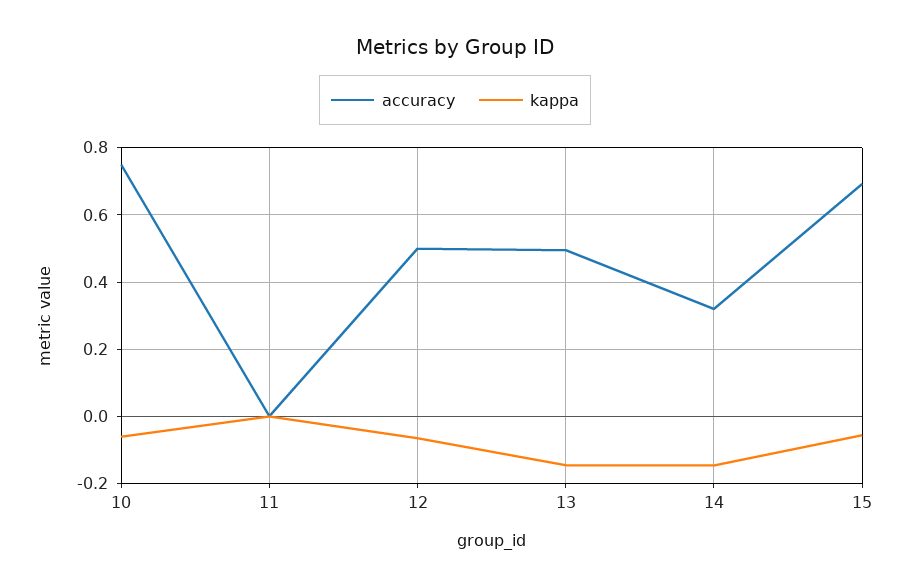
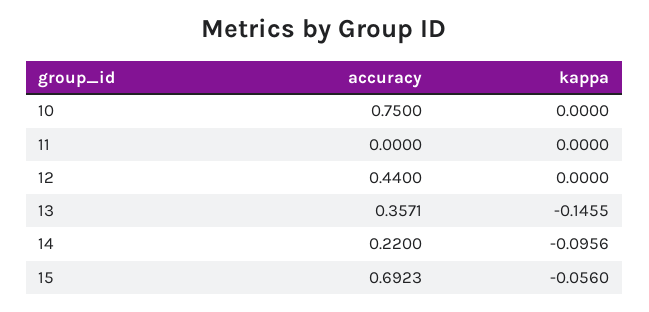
  {
    "accuracy": {
      "10": 0.75,
      "11": 0,
-     "12": 0.5,
+     "12": 0.44,
-     "13": 0.5,
+     "13": 0.3571,
-     "14": 0.32,
+     "14": 0.22,
      "15": 0.6923
    },
    "kappa": {
-     "10": -0.06,
+     "10": 0,
      "11": 0,
-     "12": -0.06,
+     "12": 0,
      "13": -0.1455,
-     "14": -0.14,
+     "14": -0.0956,
      "15": -0.056
    }
  }

